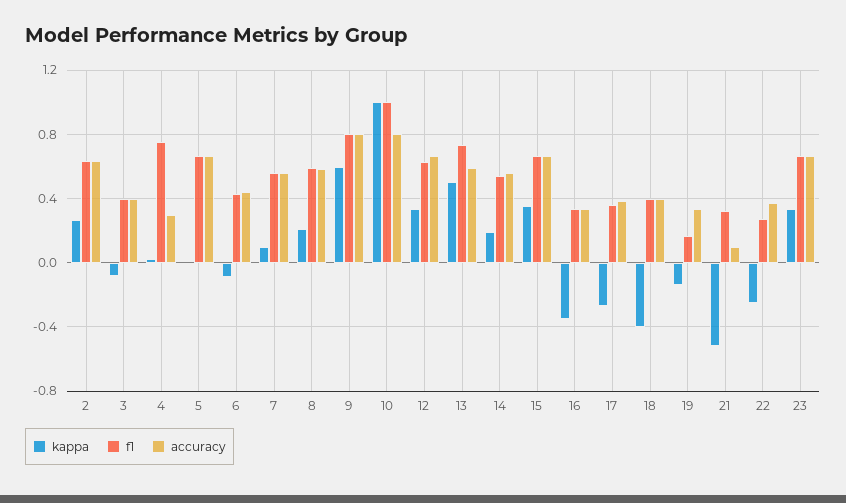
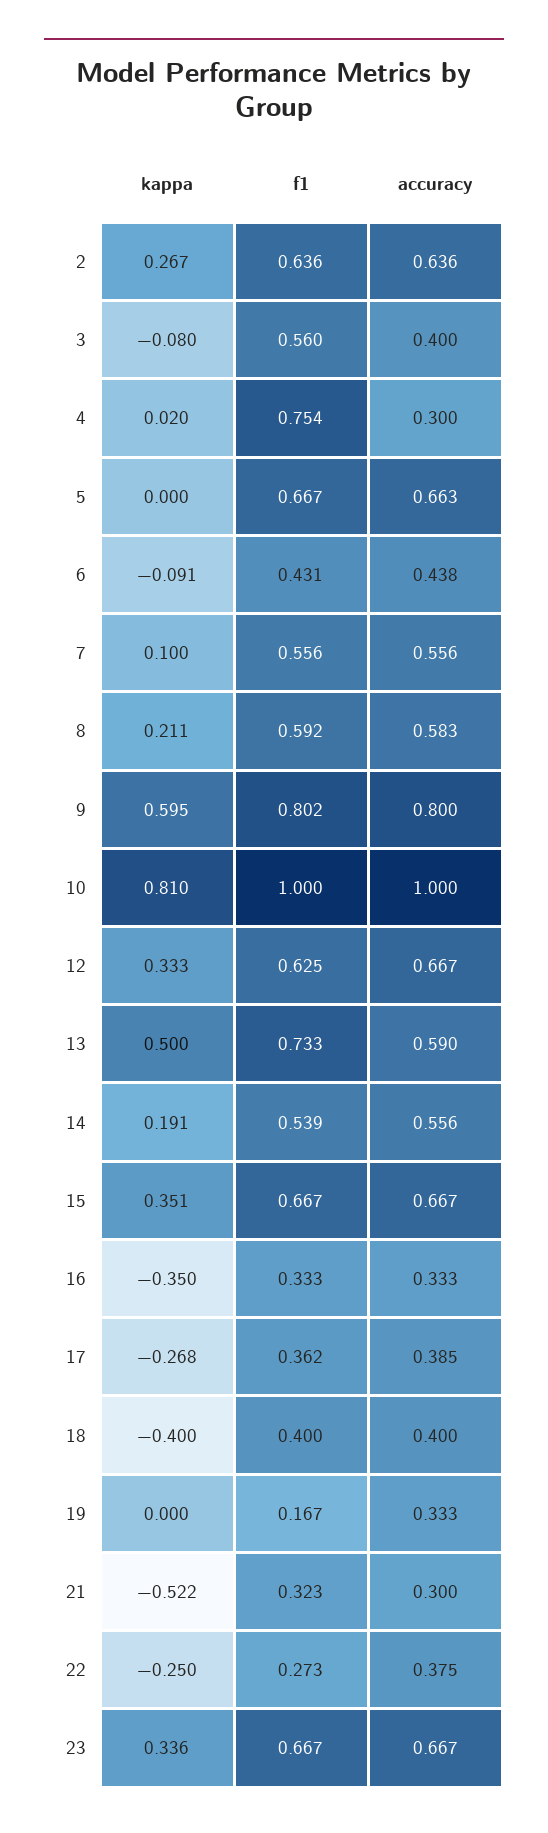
  {
    "kappa": {
      "2": 0.267,
      "3": -0.08,
      "4": 0.02,
      "5": 0,
      "6": -0.091,
      "7": 0.1,
      "8": 0.211,
      "9": 0.595,
-     "10": 1,
+     "10": 0.81,
      "12": 0.333,
      "13": 0.5,
      "14": 0.191,
      "15": 0.351,
      "16": -0.35,
      "17": -0.268,
      "18": -0.4,
-     "19": -0.15,
+     "19": 0,
      "21": -0.522,
      "22": -0.25,
      "23": 0.336
    },
    "f1": {
      "2": 0.636,
-     "3": 0.4,
+     "3": 0.56,
      "4": 0.754,
      "5": 0.667,
      "6": 0.431,
      "7": 0.556,
      "8": 0.592,
      "9": 0.802,
      "10": 1,
      "12": 0.625,
      "13": 0.733,
      "14": 0.539,
      "15": 0.667,
      "16": 0.333,
      "17": 0.362,
      "18": 0.4,
      "19": 0.167,
      "21": 0.323,
      "22": 0.273,
      "23": 0.667
    },
    "accuracy": {
      "2": 0.636,
      "3": 0.4,
      "4": 0.3,
      "5": 0.663,
      "6": 0.438,
      "7": 0.556,
      "8": 0.583,
      "9": 0.8,
-     "10": 0.8,
+     "10": 1,
      "12": 0.667,
      "13": 0.59,
      "14": 0.556,
      "15": 0.667,
      "16": 0.333,
      "17": 0.385,
      "18": 0.4,
      "19": 0.333,
-     "21": 0.1,
+     "21": 0.3,
      "22": 0.375,
      "23": 0.667
    }
  }

